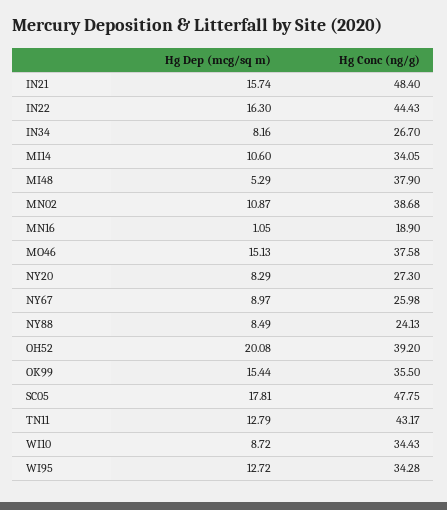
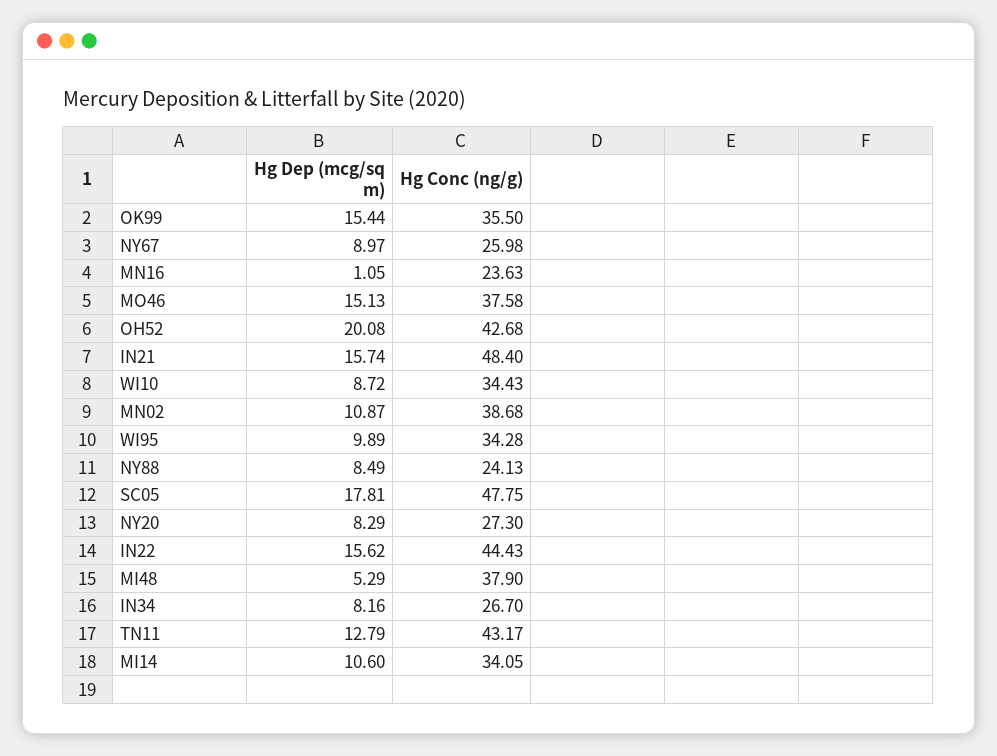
  {
    "Hg Dep (mcg/sq m)": {
      "IN21": 15.74,
-     "IN22": 16.3,
+     "IN22": 15.62,
      "IN34": 8.16,
      "MI14": 10.6,
      "MI48": 5.29,
      "MN02": 10.87,
      "MN16": 1.05,
      "MO46": 15.13,
      "NY20": 8.29,
      "NY67": 8.97,
      "NY88": 8.49,
      "OH52": 20.08,
      "OK99": 15.44,
      "SC05": 17.81,
      "TN11": 12.79,
      "WI10": 8.72,
-     "WI95": 12.72
+     "WI95": 9.89
    },
    "Hg Conc (ng/g)": {
      "IN21": 48.4,
      "IN22": 44.43,
      "IN34": 26.7,
      "MI14": 34.05,
      "MI48": 37.9,
      "MN02": 38.68,
-     "MN16": 18.9,
+     "MN16": 23.63,
      "MO46": 37.58,
      "NY20": 27.3,
      "NY67": 25.98,
      "NY88": 24.13,
-     "OH52": 39.2,
+     "OH52": 42.68,
      "OK99": 35.5,
      "SC05": 47.75,
      "TN11": 43.17,
      "WI10": 34.43,
      "WI95": 34.28
    }
  }

